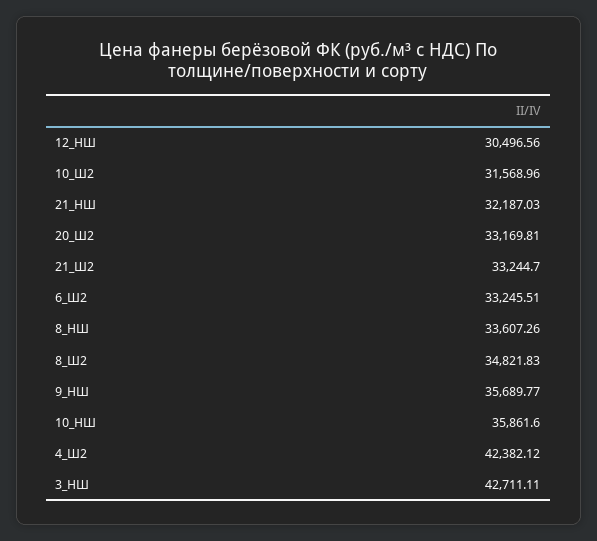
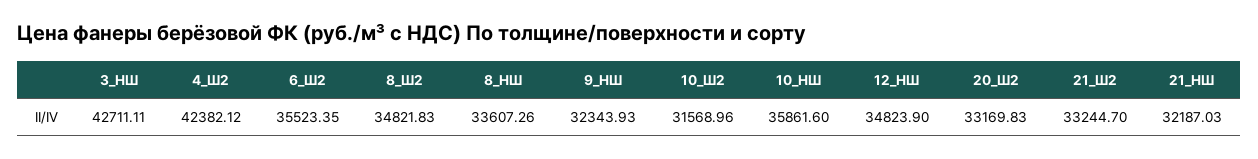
  {
-   "12_НШ": 30496.56,
+   "12_НШ": 34823.9,
    "10_Ш2": 31568.96,
    "21_НШ": 32187.03,
-   "20_Ш2": 33169.81,
+   "20_Ш2": 33169.83,
    "21_Ш2": 33244.7,
-   "6_Ш2": 33245.51,
+   "6_Ш2": 35523.35,
    "8_НШ": 33607.26,
    "8_Ш2": 34821.83,
-   "9_НШ": 35689.77,
+   "9_НШ": 32343.93,
    "10_НШ": 35861.6,
    "4_Ш2": 42382.12,
    "3_НШ": 42711.11
  }

